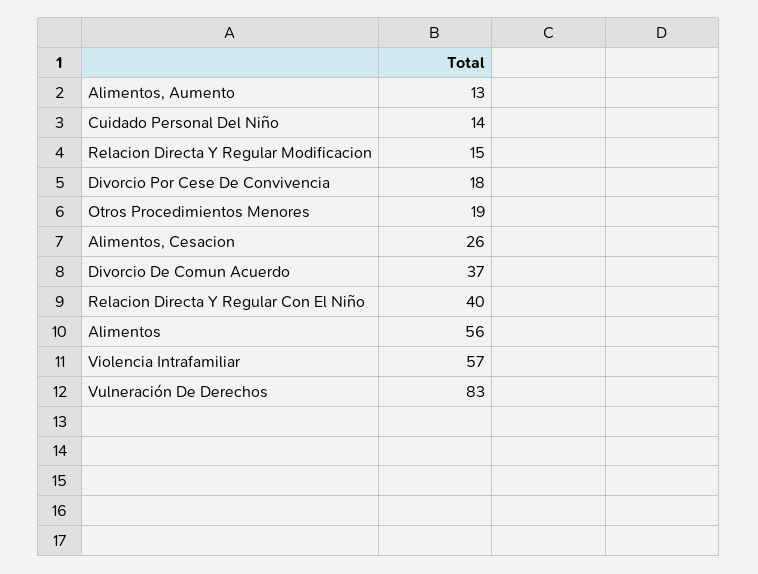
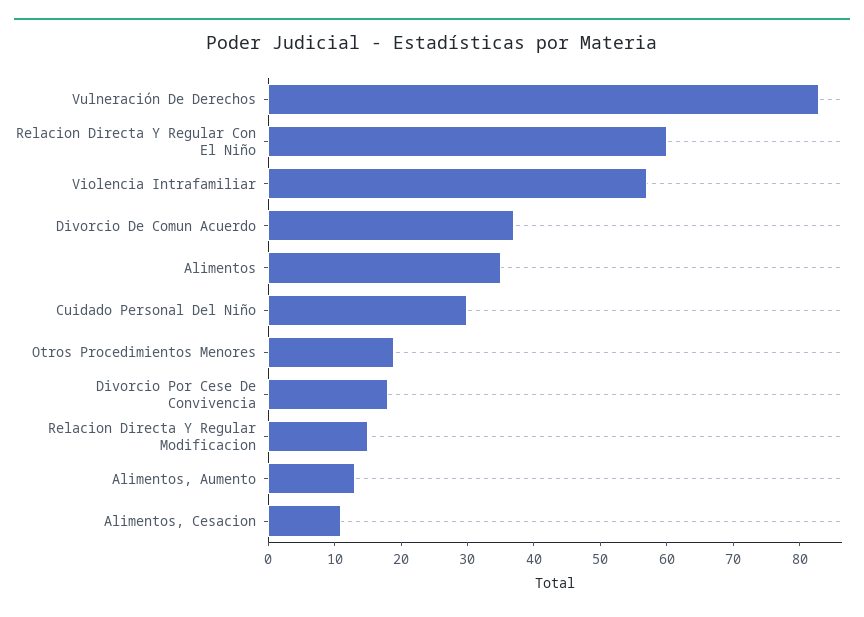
  {
    "Alimentos, Aumento": 13,
-   "Cuidado Personal Del Niño": 14,
+   "Cuidado Personal Del Niño": 30,
    "Relacion Directa Y Regular Modificacion": 15,
    "Divorcio Por Cese De Convivencia": 18,
    "Otros Procedimientos Menores": 19,
-   "Alimentos, Cesacion": 26,
+   "Alimentos, Cesacion": 10,
    "Divorcio De Comun Acuerdo": 37,
-   "Relacion Directa Y Regular Con El Niño": 40,
+   "Relacion Directa Y Regular Con El Niño": 60,
-   "Alimentos": 56,
+   "Alimentos": 35,
    "Violencia Intrafamiliar": 57,
    "Vulneración De Derechos": 83
  }

